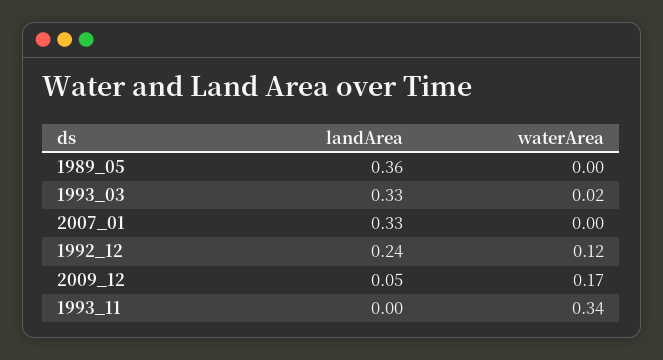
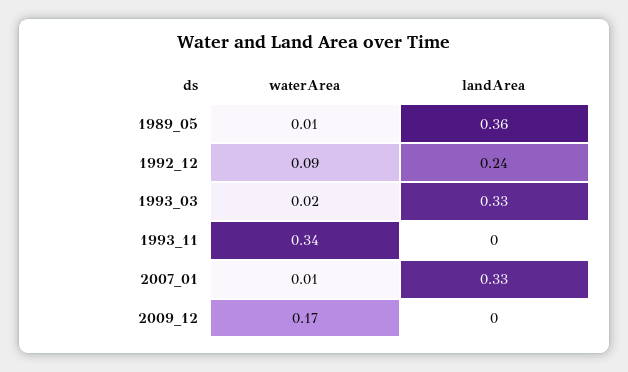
  {
    "landArea": {
      "1989_05": 0.36,
      "1993_03": 0.33,
      "2007_01": 0.33,
      "1992_12": 0.24,
-     "2009_12": 0.05,
+     "2009_12": 0,
      "1993_11": 0
    },
    "waterArea": {
-     "1989_05": 0,
+     "1989_05": 0.01,
      "1993_03": 0.02,
-     "2007_01": 0,
+     "2007_01": 0.01,
-     "1992_12": 0.12,
+     "1992_12": 0.09,
      "2009_12": 0.17,
      "1993_11": 0.34
    }
  }

